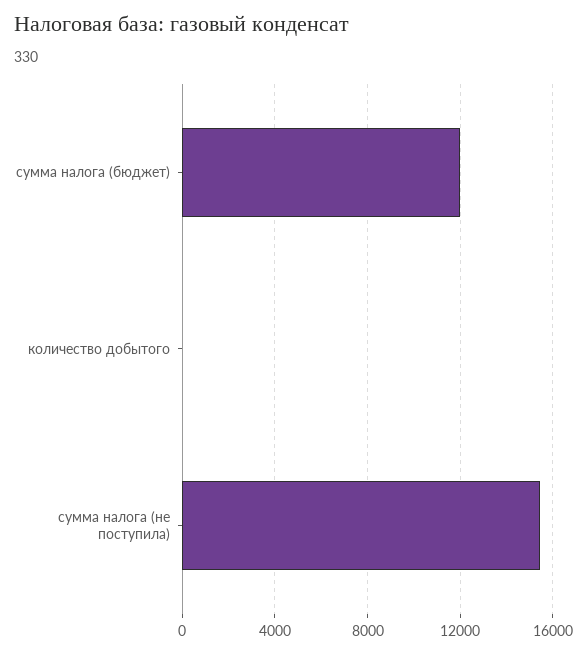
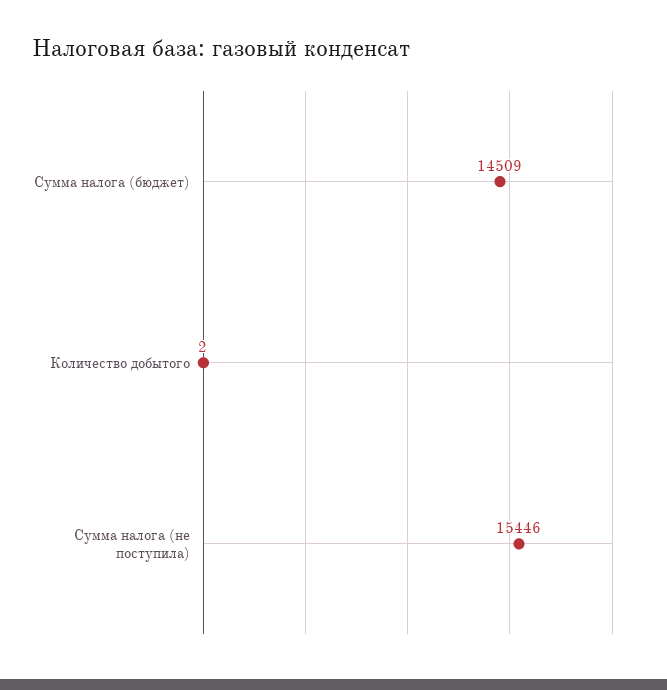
  {
-   "сумма налога (бюджет)": 12000,
+   "сумма налога (бюджет)": 14509,
    "количество добытого": 2,
    "сумма налога (не поступила)": 15446
  }

